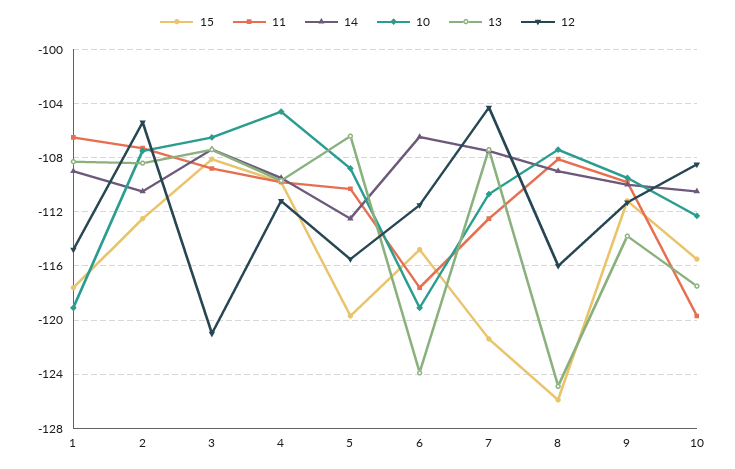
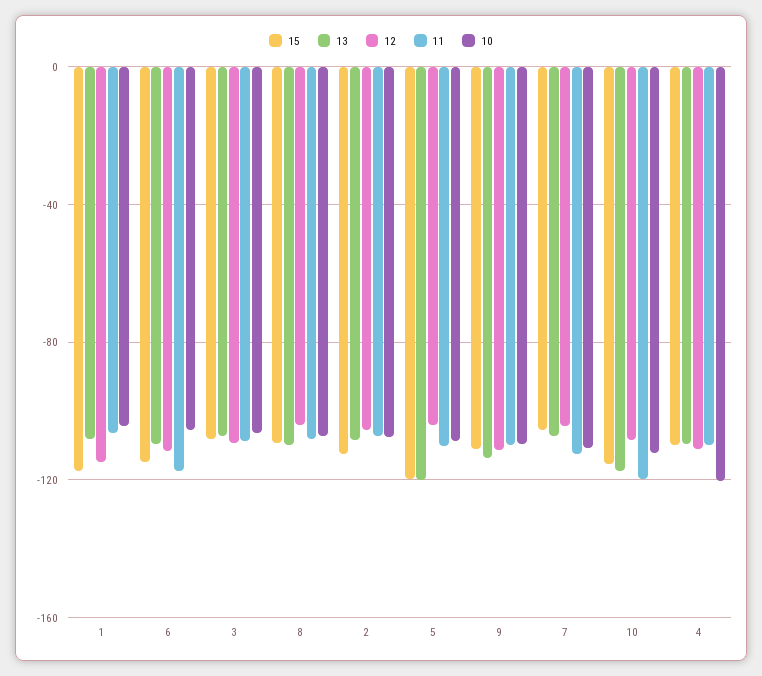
  {
    "15": {
      "1": -117.5,
      "2": -112.5,
      "3": -108,
      "4": -110,
      "5": -119.5,
      "6": -115,
-     "7": -121.5,
+     "7": -105,
-     "8": -126,
+     "8": -110,
      "9": -111,
      "10": -115.5
    },
    "11": {
      "1": -106.5,
      "2": -107.5,
      "3": -109,
      "4": -110,
      "5": -110.5,
      "6": -117.5,
      "7": -112.5,
      "8": -108,
      "9": -110,
      "10": -119.5
    },
-   "14": {
-     "1": -109,
-     "2": -110.5,
-     "3": -107.5,
-     "4": -109.5,
-     "5": -112.5,
-     "6": -106.5,
-     "7": -107.5,
-     "8": -109,
-     "9": -110,
-     "10": -110.5
-   },
    "10": {
-     "1": -119,
+     "1": -105,
      "2": -107.5,
      "3": -106.5,
-     "4": -104.5,
+     "4": -120,
      "5": -109,
-     "6": -119,
+     "6": -105,
      "7": -110.5,
      "8": -107.5,
      "9": -109.5,
      "10": -112.5
    },
    "13": {
      "1": -108.5,
      "2": -108.5,
      "3": -107.5,
      "4": -109.5,
-     "5": -106.5,
+     "5": -120,
-     "6": -124,
+     "6": -110,
      "7": -107.5,
-     "8": -125,
+     "8": -110,
      "9": -114,
      "10": -117.5
    },
    "12": {
      "1": -115,
      "2": -105.5,
-     "3": -121,
+     "3": -110,
      "4": -111,
-     "5": -115.5,
+     "5": -105,
      "6": -111.5,
      "7": -104.5,
-     "8": -116,
+     "8": -105,
      "9": -111.5,
      "10": -108.5
    }
  }

